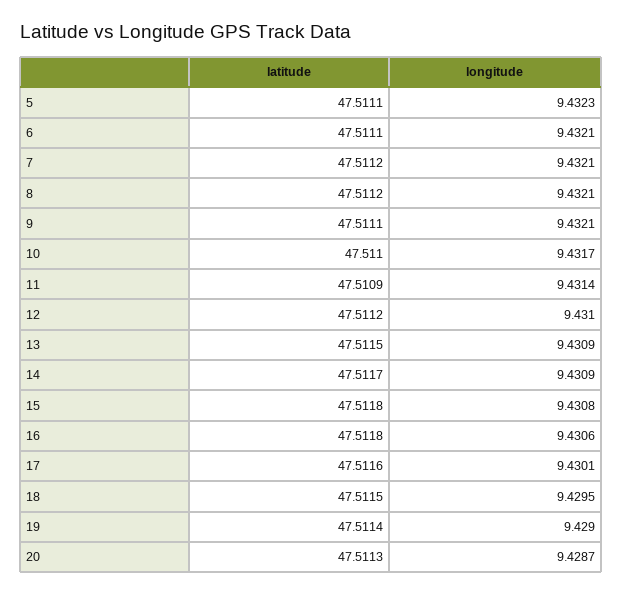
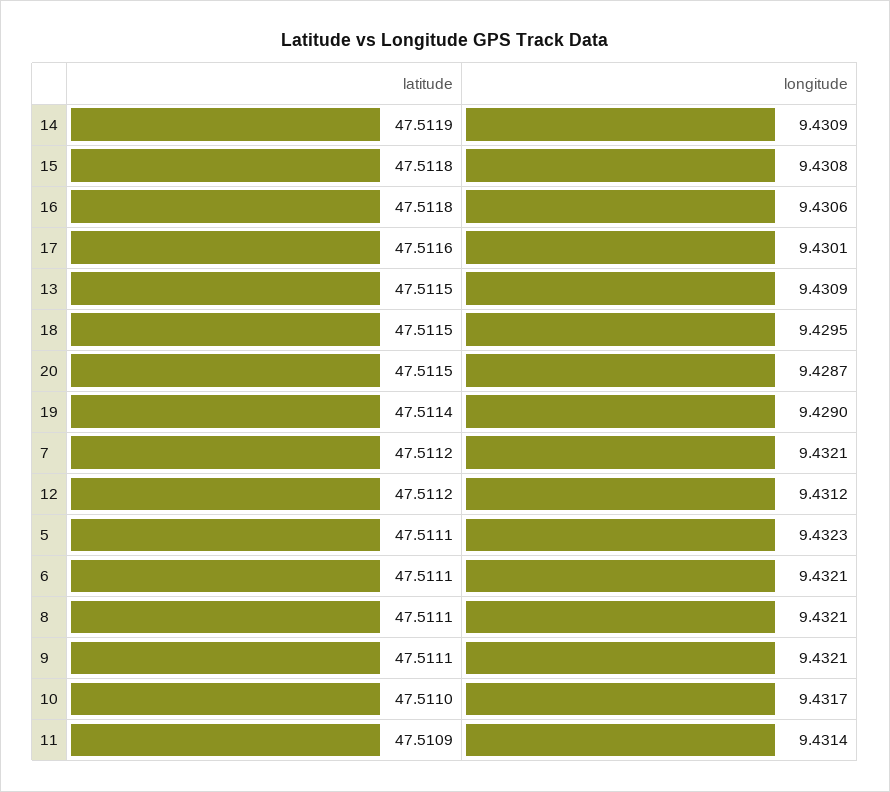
  {
    "latitude": {
      "5": 47.5111,
      "6": 47.5111,
      "7": 47.5112,
-     "8": 47.5112,
+     "8": 47.5111,
      "9": 47.5111,
      "10": 47.511,
      "11": 47.5109,
      "12": 47.5112,
      "13": 47.5115,
-     "14": 47.5117,
+     "14": 47.5119,
      "15": 47.5118,
      "16": 47.5118,
      "17": 47.5116,
      "18": 47.5115,
      "19": 47.5114,
-     "20": 47.5113
+     "20": 47.5115
    },
    "longitude": {
      "5": 9.4323,
      "6": 9.4321,
      "7": 9.4321,
      "8": 9.4321,
      "9": 9.4321,
      "10": 9.4317,
      "11": 9.4314,
-     "12": 9.431,
+     "12": 9.4312,
      "13": 9.4309,
      "14": 9.4309,
      "15": 9.4308,
      "16": 9.4306,
      "17": 9.4301,
      "18": 9.4295,
      "19": 9.429,
      "20": 9.4287
    }
  }

